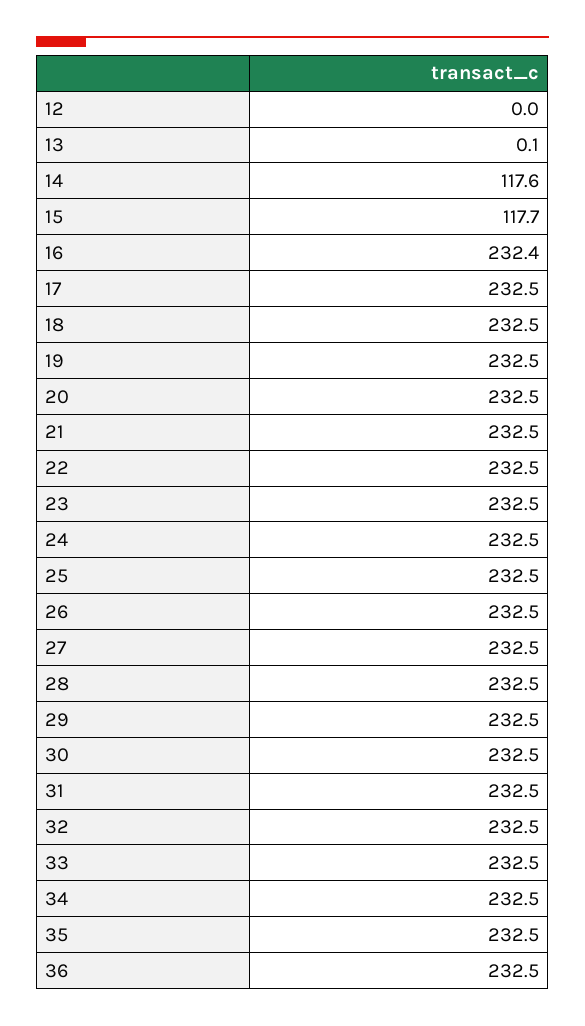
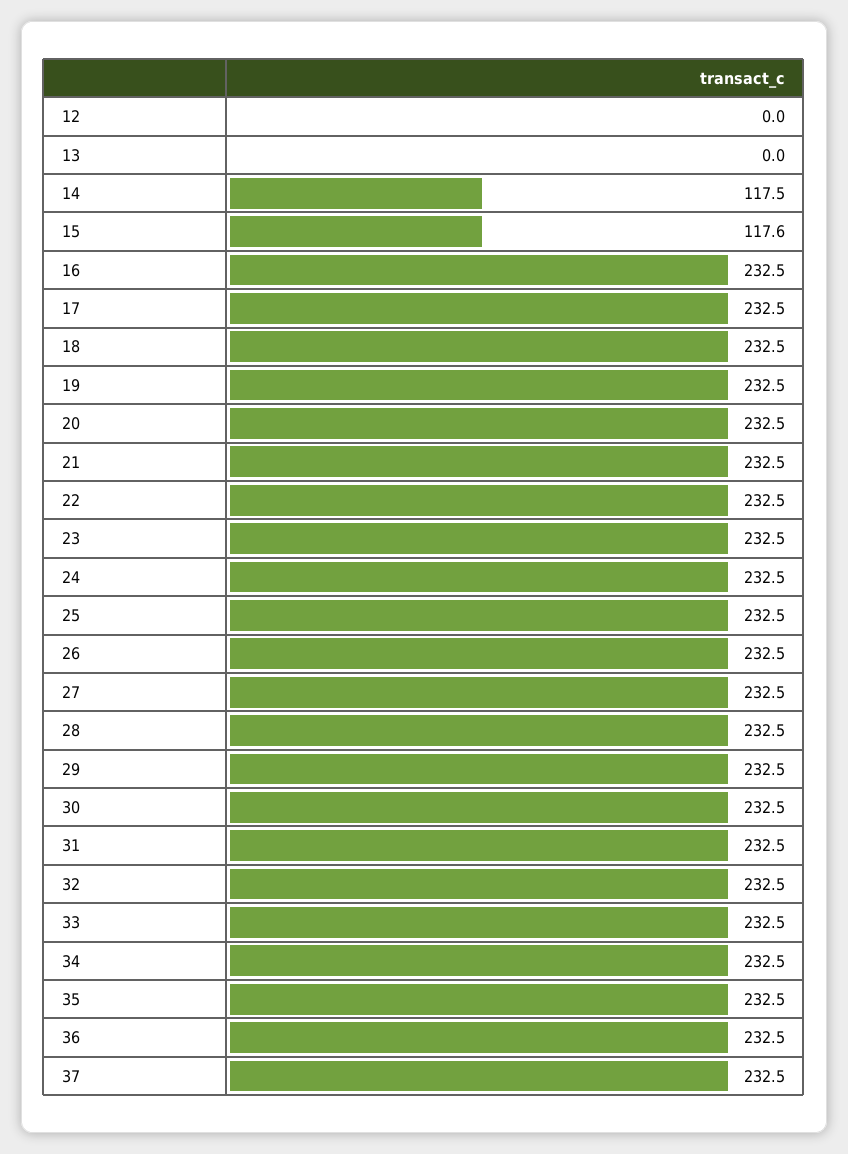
  {
    "12": 0,
-   "13": 0.1,
+   "13": 0,
-   "14": 117.6,
+   "14": 117.5,
-   "15": 117.7,
+   "15": 117.6,
-   "16": 232.4,
+   "16": 232.5,
    "17": 232.5,
    "18": 232.5,
    "19": 232.5,
    "20": 232.5,
    "21": 232.5,
    "22": 232.5,
    "23": 232.5,
    "24": 232.5,
    "25": 232.5,
    "26": 232.5,
    "27": 232.5,
    "28": 232.5,
    "29": 232.5,
    "30": 232.5,
    "31": 232.5,
    "32": 232.5,
    "33": 232.5,
    "34": 232.5,
    "35": 232.5,
-   "36": 232.5
+   "36": 232.5,
+   "37": 232.5
  }

